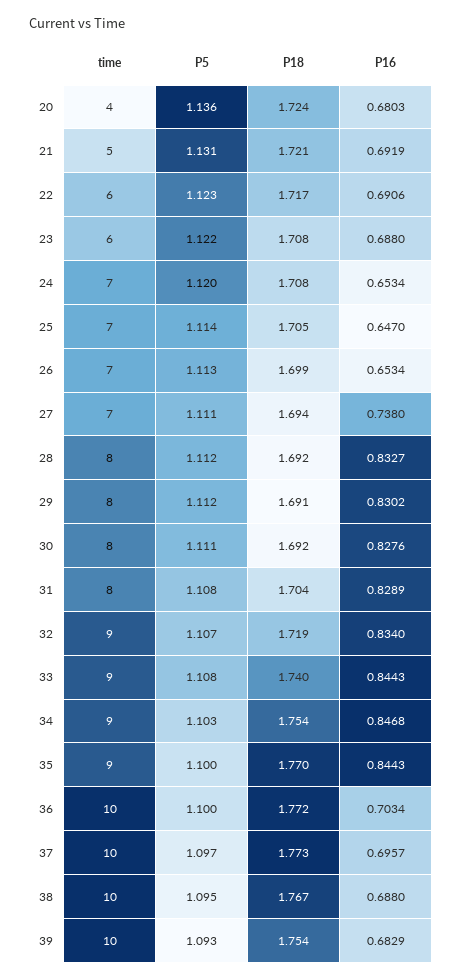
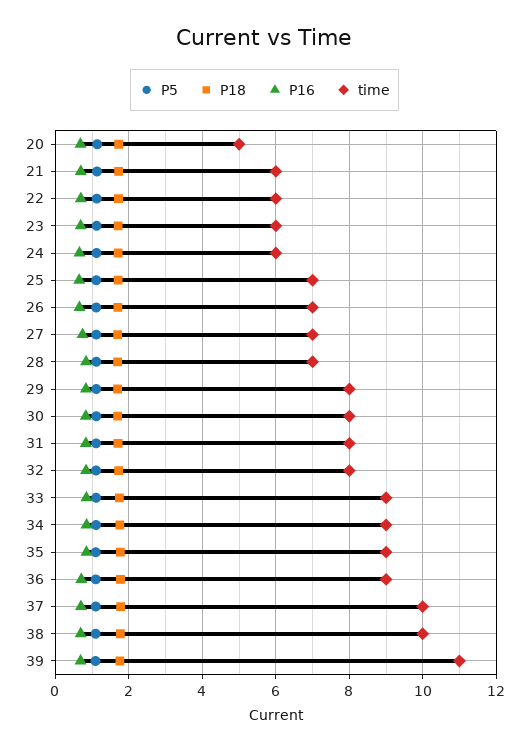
  {
    "time": {
-     "20": 4,
+     "20": 5,
-     "21": 5,
+     "21": 6,
      "22": 6,
      "23": 6,
-     "24": 7,
+     "24": 6,
      "25": 7,
      "26": 7,
      "27": 7,
-     "28": 8,
+     "28": 7,
      "29": 8,
      "30": 8,
      "31": 8,
-     "32": 9,
+     "32": 8,
      "33": 9,
      "34": 9,
      "35": 9,
-     "36": 10,
+     "36": 9,
      "37": 10,
      "38": 10,
-     "39": 10
+     "39": 11
    },
    "P5": {
      "20": 1.136,
      "21": 1.131,
      "22": 1.123,
      "23": 1.122,
      "24": 1.12,
      "25": 1.114,
      "26": 1.113,
      "27": 1.111,
      "28": 1.112,
      "29": 1.112,
      "30": 1.111,
      "31": 1.108,
      "32": 1.107,
      "33": 1.108,
      "34": 1.103,
      "35": 1.1,
      "36": 1.1,
      "37": 1.097,
      "38": 1.095,
      "39": 1.093
    },
    "P18": {
      "20": 1.724,
      "21": 1.721,
      "22": 1.717,
      "23": 1.708,
      "24": 1.708,
      "25": 1.705,
      "26": 1.699,
      "27": 1.694,
      "28": 1.692,
      "29": 1.691,
      "30": 1.692,
      "31": 1.704,
      "32": 1.719,
      "33": 1.74,
      "34": 1.754,
      "35": 1.77,
      "36": 1.772,
      "37": 1.773,
      "38": 1.767,
      "39": 1.754
    },
    "P16": {
      "20": 0.6803,
      "21": 0.6919,
      "22": 0.6906,
      "23": 0.688,
      "24": 0.6534,
      "25": 0.647,
      "26": 0.6534,
      "27": 0.738,
      "28": 0.8327,
      "29": 0.8302,
      "30": 0.8276,
      "31": 0.8289,
      "32": 0.834,
      "33": 0.8443,
      "34": 0.8468,
      "35": 0.8443,
      "36": 0.7034,
      "37": 0.6957,
      "38": 0.688,
      "39": 0.6829
    }
  }

